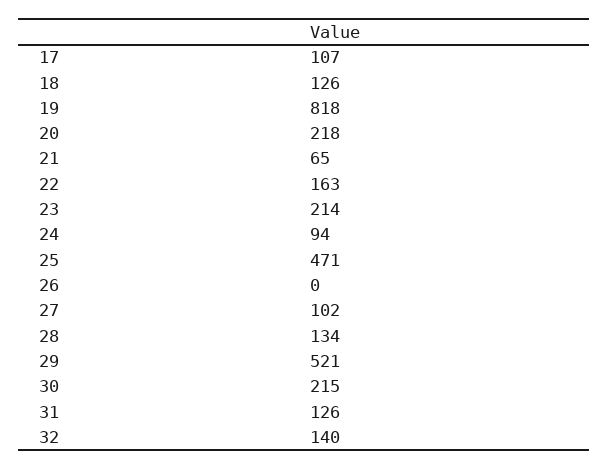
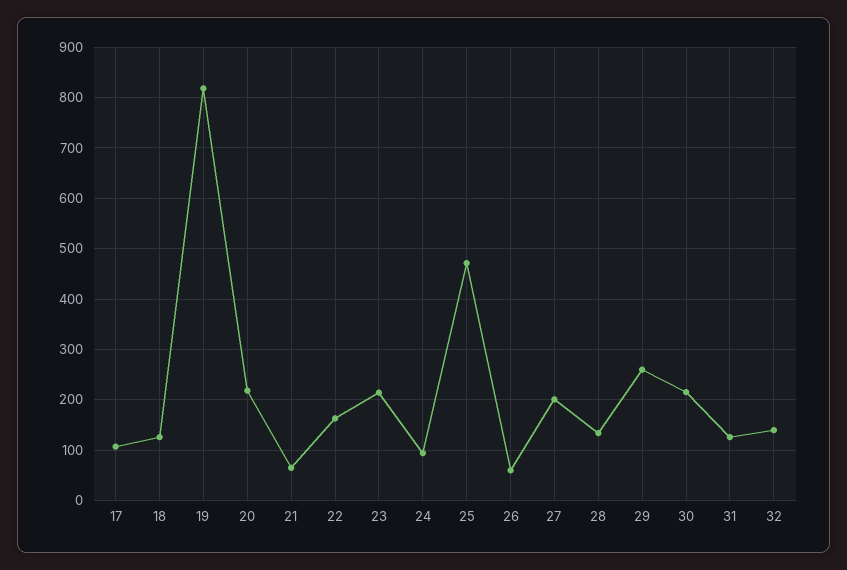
  {
    "17": 107,
    "18": 126,
    "19": 818,
    "20": 218,
    "21": 65,
    "22": 163,
    "23": 214,
    "24": 94,
    "25": 471,
-   "26": 0,
+   "26": 60,
-   "27": 102,
+   "27": 200,
    "28": 134,
-   "29": 521,
+   "29": 260,
    "30": 215,
    "31": 126,
    "32": 140
  }

